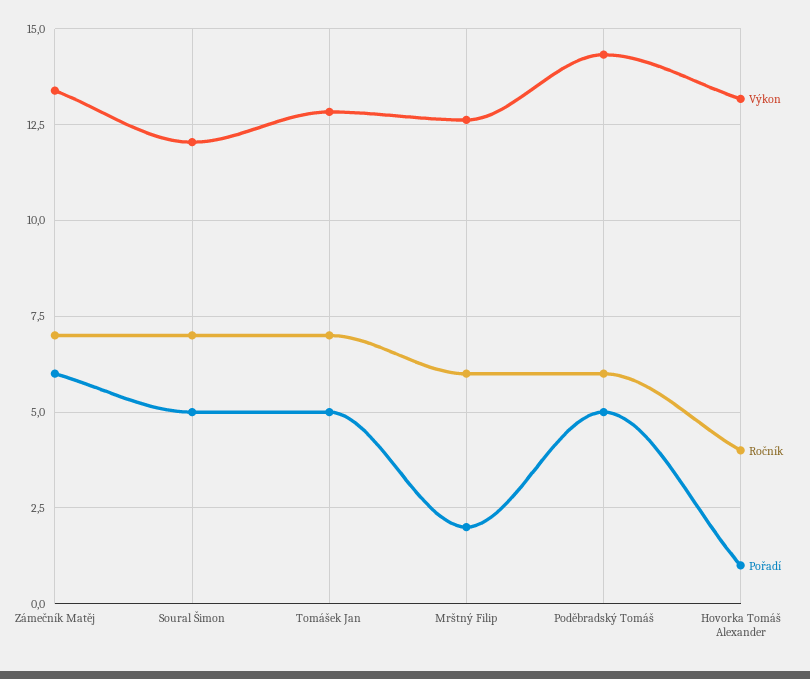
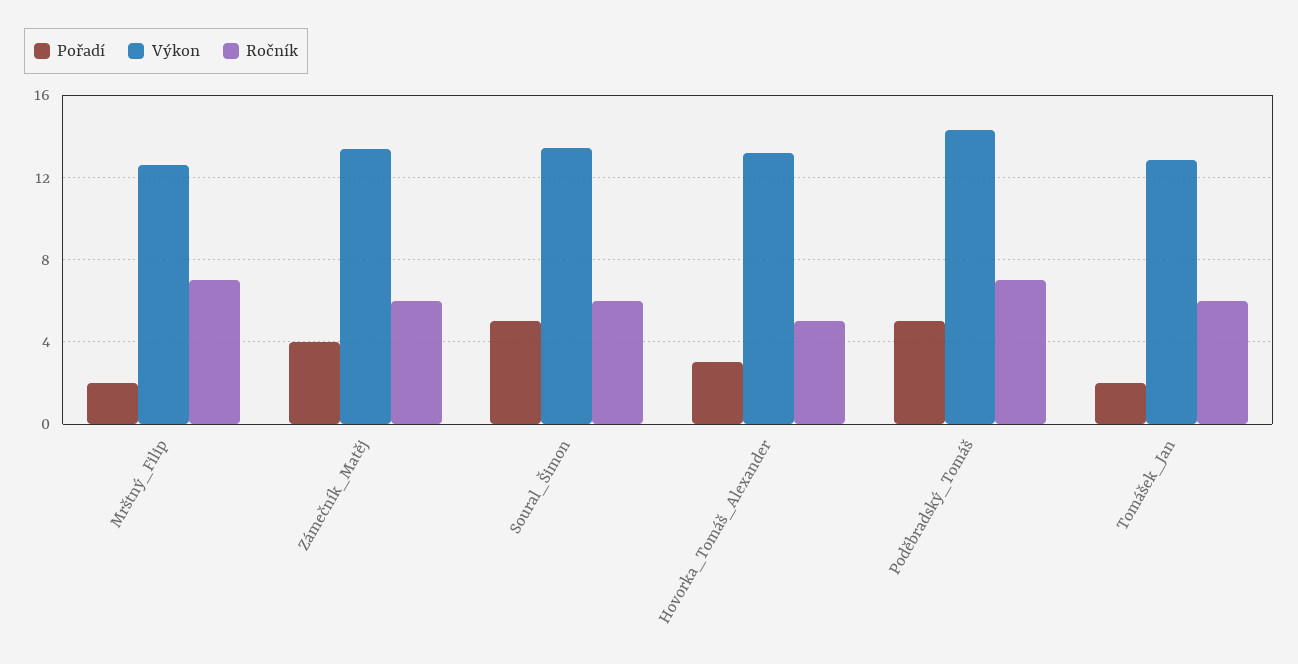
  {
    "Výkon": {
      "Zámečník Matěj": 13.5,
-     "Soural Šimon": 12,
+     "Soural Šimon": 13.5,
      "Tomášek Jan": 12.75,
      "Mrštný Filip": 12.5,
      "Poděbradský Tomáš": 14.25,
      "Hovorka Tomáš Alexander": 13.25
    },
    "Ročník": {
-     "Zámečník Matěj": 7,
+     "Zámečník Matěj": 6,
-     "Soural Šimon": 7,
+     "Soural Šimon": 6,
-     "Tomášek Jan": 7,
+     "Tomášek Jan": 6,
-     "Mrštný Filip": 6,
+     "Mrštný Filip": 7,
-     "Poděbradský Tomáš": 6,
+     "Poděbradský Tomáš": 7,
-     "Hovorka Tomáš Alexander": 4
+     "Hovorka Tomáš Alexander": 5
    },
    "Pořadí": {
-     "Zámečník Matěj": 6,
+     "Zámečník Matěj": 4,
      "Soural Šimon": 5,
-     "Tomášek Jan": 5,
+     "Tomášek Jan": 2,
      "Mrštný Filip": 2,
      "Poděbradský Tomáš": 5,
-     "Hovorka Tomáš Alexander": 1
+     "Hovorka Tomáš Alexander": 3
    }
  }

